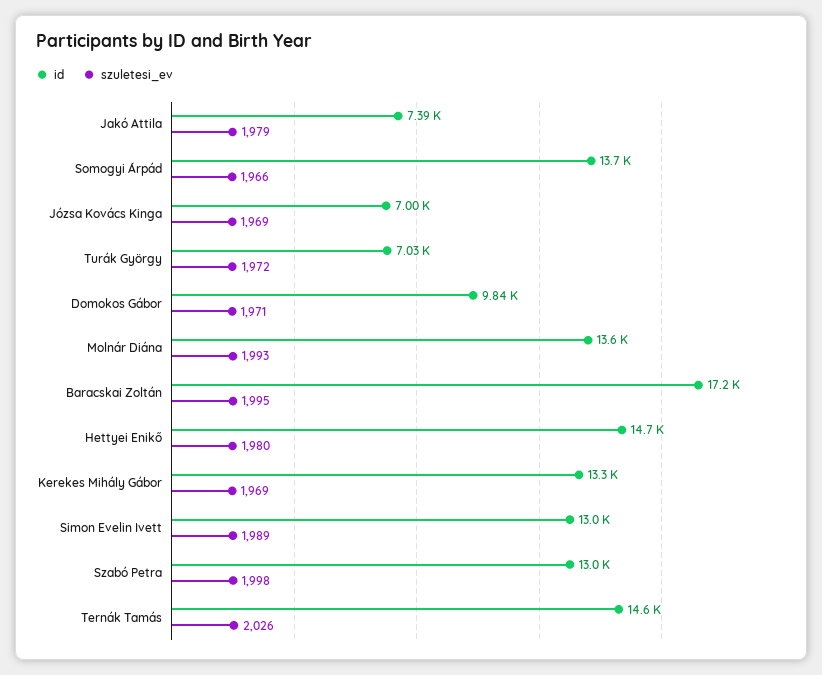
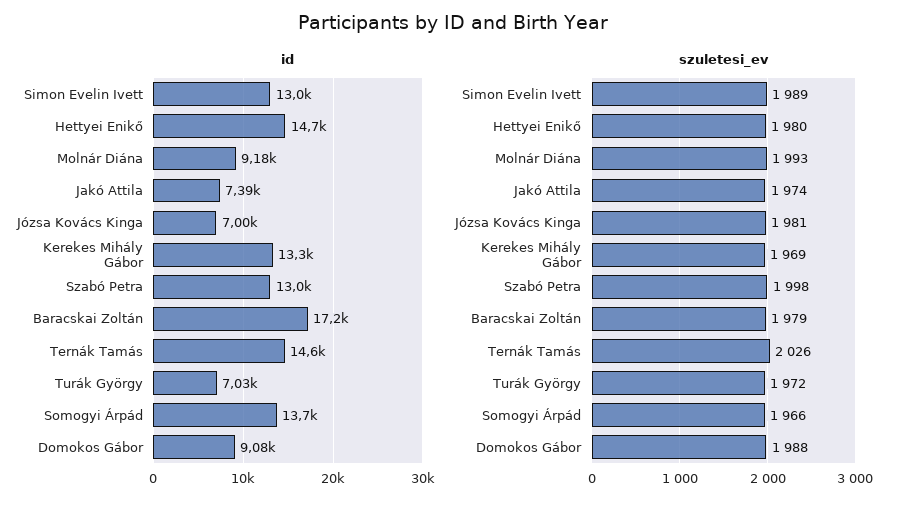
  {
    "id": {
      "Jakó Attila": 7390,
      "Somogyi Árpád": 13700,
      "Józsa Kovács Kinga": 7000,
      "Turák György": 7030,
-     "Domokos Gábor": 9840,
+     "Domokos Gábor": 9080,
-     "Molnár Diána": 13600,
+     "Molnár Diána": 9180,
      "Baracskai Zoltán": 17200,
      "Hettyei Enikő": 14700,
      "Kerekes Mihály Gábor": 13300,
      "Simon Evelin Ivett": 13000,
      "Szabó Petra": 13000,
      "Ternák Tamás": 14600
    },
    "szuletesi_ev": {
-     "Jakó Attila": 1979,
+     "Jakó Attila": 1974,
      "Somogyi Árpád": 1966,
-     "Józsa Kovács Kinga": 1969,
+     "Józsa Kovács Kinga": 1981,
      "Turák György": 1972,
-     "Domokos Gábor": 1971,
+     "Domokos Gábor": 1988,
      "Molnár Diána": 1993,
-     "Baracskai Zoltán": 1995,
+     "Baracskai Zoltán": 1979,
      "Hettyei Enikő": 1980,
      "Kerekes Mihály Gábor": 1969,
      "Simon Evelin Ivett": 1989,
      "Szabó Petra": 1998,
      "Ternák Tamás": 2026
    }
  }

